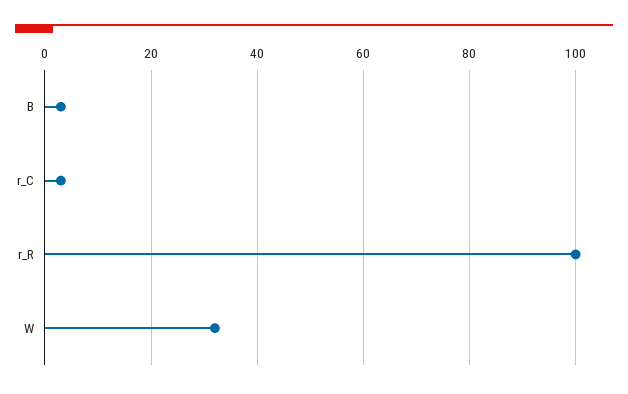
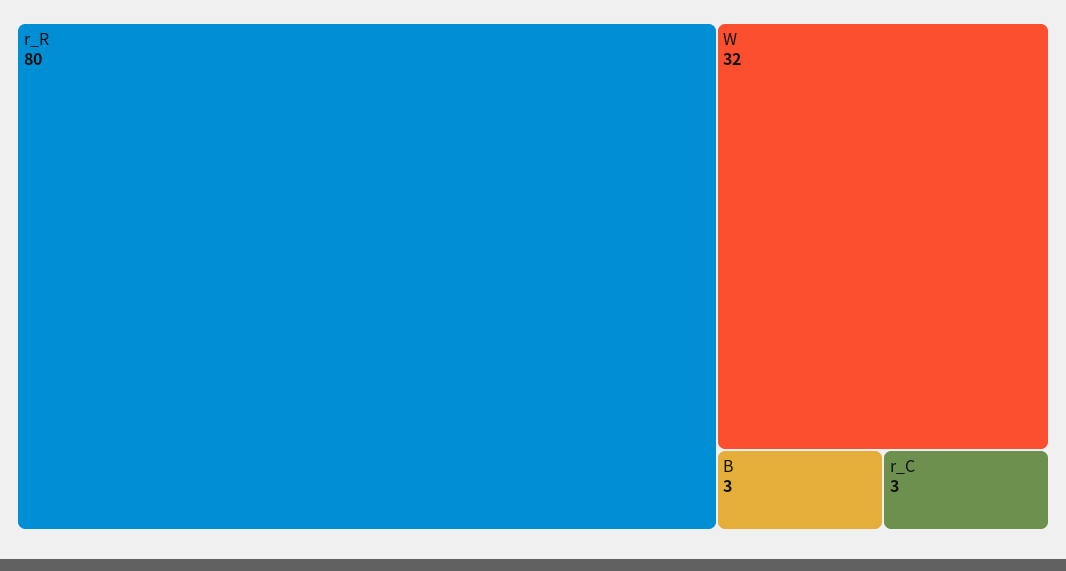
  {
    "B": 3,
    "r_C": 3,
-   "r_R": 100,
+   "r_R": 80,
    "W": 32
  }

